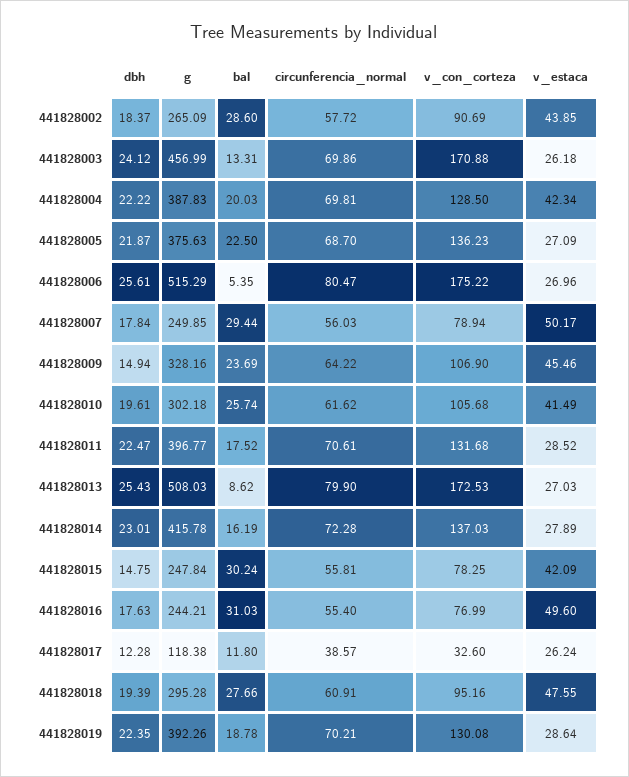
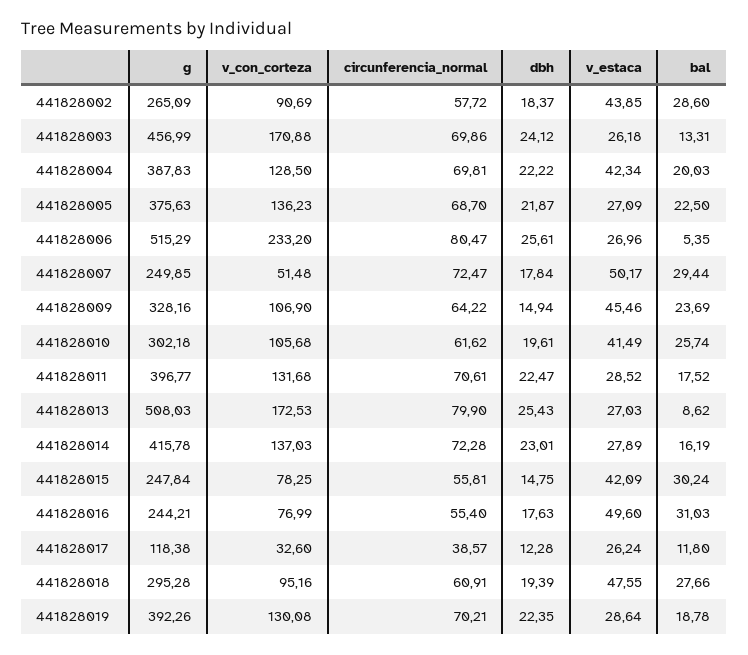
  {
    "dbh": {
      "441828002": 18.37,
      "441828003": 24.12,
      "441828004": 22.22,
      "441828005": 21.87,
      "441828006": 25.61,
      "441828007": 17.84,
      "441828009": 14.94,
      "441828010": 19.61,
      "441828011": 22.47,
      "441828013": 25.43,
      "441828014": 23.01,
      "441828015": 14.75,
      "441828016": 17.63,
      "441828017": 12.28,
      "441828018": 19.39,
      "441828019": 22.35
    },
    "g": {
      "441828002": 265.09,
      "441828003": 456.99,
      "441828004": 387.83,
      "441828005": 375.63,
      "441828006": 515.29,
      "441828007": 249.85,
      "441828009": 328.16,
      "441828010": 302.18,
      "441828011": 396.77,
      "441828013": 508.03,
      "441828014": 415.78,
      "441828015": 247.84,
      "441828016": 244.21,
      "441828017": 118.38,
      "441828018": 295.28,
      "441828019": 392.26
    },
    "bal": {
      "441828002": 28.6,
      "441828003": 13.31,
      "441828004": 20.03,
      "441828005": 22.5,
      "441828006": 5.35,
      "441828007": 29.44,
      "441828009": 23.69,
      "441828010": 25.74,
      "441828011": 17.52,
      "441828013": 8.62,
      "441828014": 16.19,
      "441828015": 30.24,
      "441828016": 31.03,
      "441828017": 11.8,
      "441828018": 27.66,
      "441828019": 18.78
    },
    "circunferencia_normal": {
      "441828002": 57.72,
      "441828003": 69.86,
      "441828004": 69.81,
      "441828005": 68.7,
      "441828006": 80.47,
-     "441828007": 56.03,
+     "441828007": 72.47,
      "441828009": 64.22,
      "441828010": 61.62,
      "441828011": 70.61,
      "441828013": 79.9,
      "441828014": 72.28,
      "441828015": 55.81,
      "441828016": 55.4,
      "441828017": 38.57,
      "441828018": 60.91,
      "441828019": 70.21
    },
    "v_con_corteza": {
      "441828002": 90.69,
      "441828003": 170.88,
      "441828004": 128.5,
      "441828005": 136.23,
-     "441828006": 175.22,
+     "441828006": 233.2,
-     "441828007": 78.94,
+     "441828007": 51.48,
      "441828009": 106.9,
      "441828010": 105.68,
      "441828011": 131.68,
      "441828013": 172.53,
      "441828014": 137.03,
      "441828015": 78.25,
      "441828016": 76.99,
      "441828017": 32.6,
      "441828018": 95.16,
      "441828019": 130.08
    },
    "v_estaca": {
      "441828002": 43.85,
      "441828003": 26.18,
      "441828004": 42.34,
      "441828005": 27.09,
      "441828006": 26.96,
      "441828007": 50.17,
      "441828009": 45.46,
      "441828010": 41.49,
      "441828011": 28.52,
      "441828013": 27.03,
      "441828014": 27.89,
      "441828015": 42.09,
      "441828016": 49.6,
      "441828017": 26.24,
      "441828018": 47.55,
      "441828019": 28.64
    }
  }

